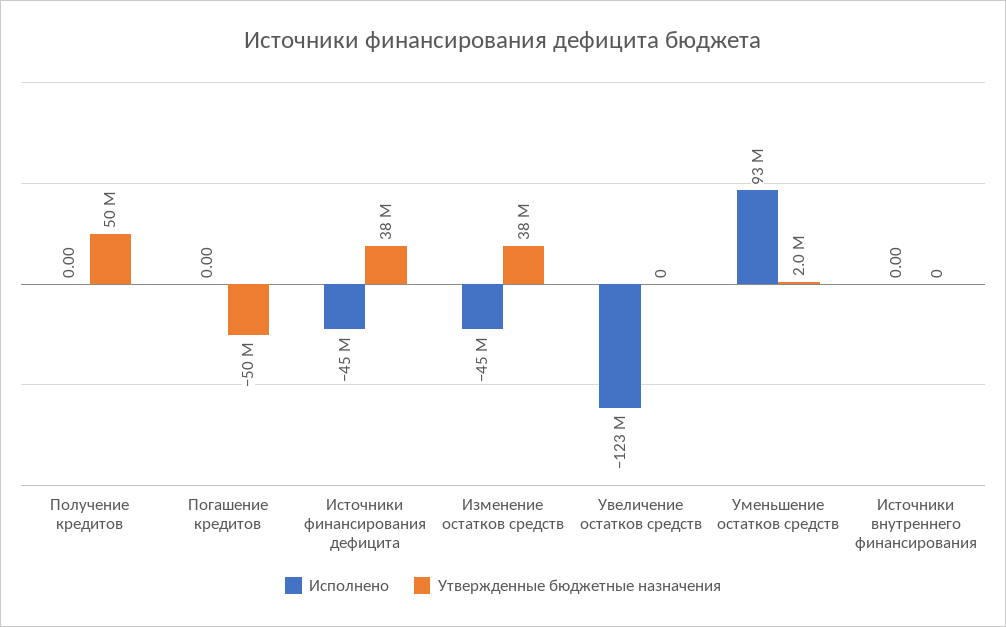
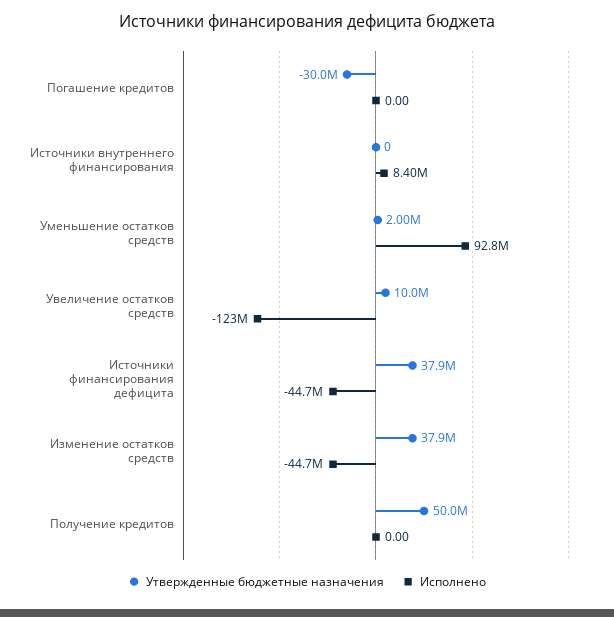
  {
    "Исполнено": {
      "Получение кредитов": 0,
      "Погашение кредитов": 0,
      "Источники финансирования дефицита": -44700000,
      "Изменение остатков средств": -44700000,
      "Увеличение остатков средств": -123000000,
      "Уменьшение остатков средств": 92800000,
-     "Источники внутреннего финансирования": 0
+     "Источники внутреннего финансирования": 8400000
    },
    "Утвержденные бюджетные назначения": {
      "Получение кредитов": 50000000,
-     "Погашение кредитов": -50000000,
+     "Погашение кредитов": -30000000,
      "Источники финансирования дефицита": 37900000,
      "Изменение остатков средств": 37900000,
-     "Увеличение остатков средств": 0,
+     "Увеличение остатков средств": 10000000,
      "Уменьшение остатков средств": 2000000,
      "Источники внутреннего финансирования": 0
    }
  }

